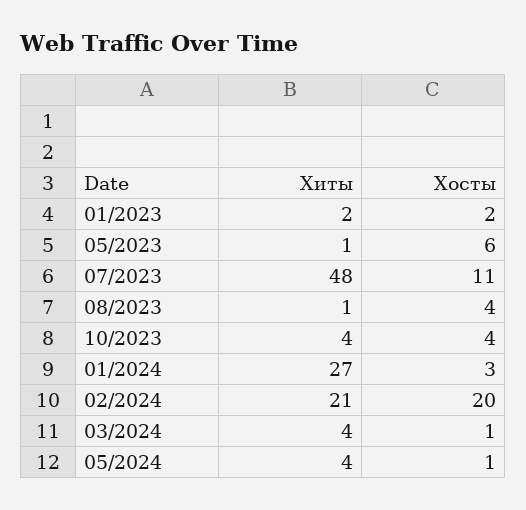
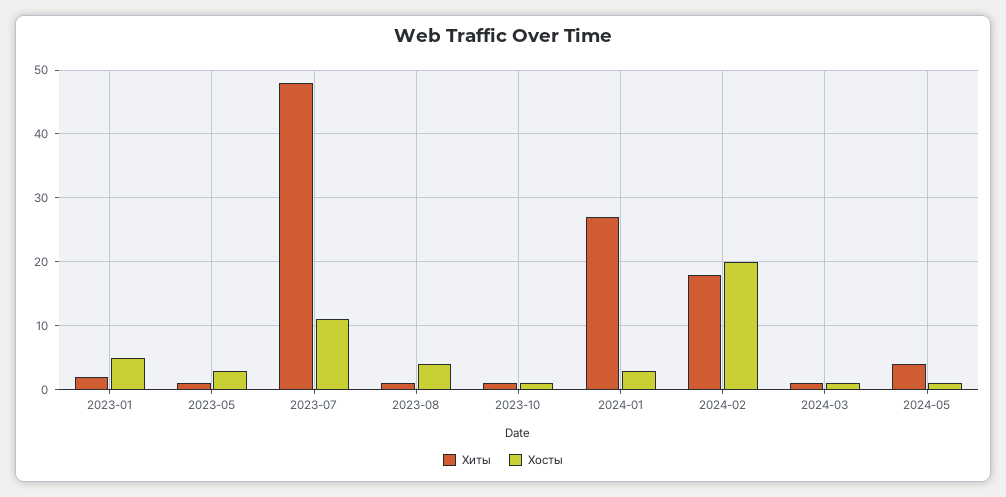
  {
    "Хиты": {
      "01/2023": 2,
      "05/2023": 1,
      "07/2023": 48,
      "08/2023": 1,
-     "10/2023": 4,
+     "10/2023": 1,
      "01/2024": 27,
-     "02/2024": 21,
+     "02/2024": 18,
-     "03/2024": 4,
+     "03/2024": 1,
      "05/2024": 4
    },
    "Хосты": {
-     "01/2023": 2,
+     "01/2023": 5,
-     "05/2023": 6,
+     "05/2023": 3,
      "07/2023": 11,
      "08/2023": 4,
-     "10/2023": 4,
+     "10/2023": 1,
      "01/2024": 3,
      "02/2024": 20,
      "03/2024": 1,
      "05/2024": 1
    }
  }

